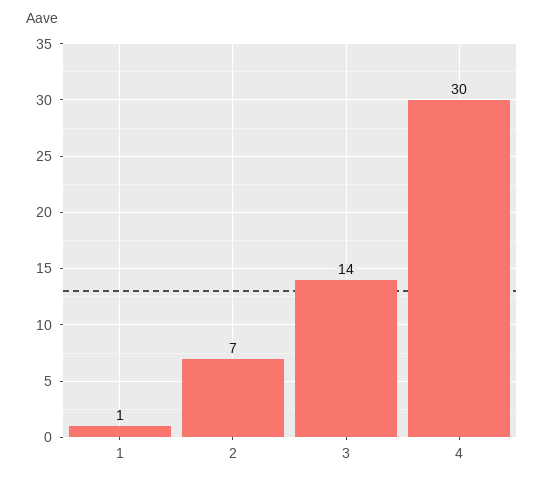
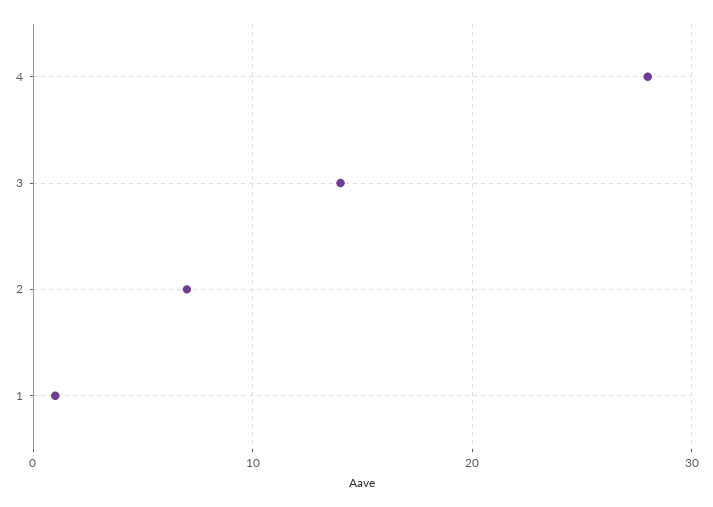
  {
    "1": 1,
    "2": 7,
    "3": 14,
-   "4": 30
+   "4": 28
  }

